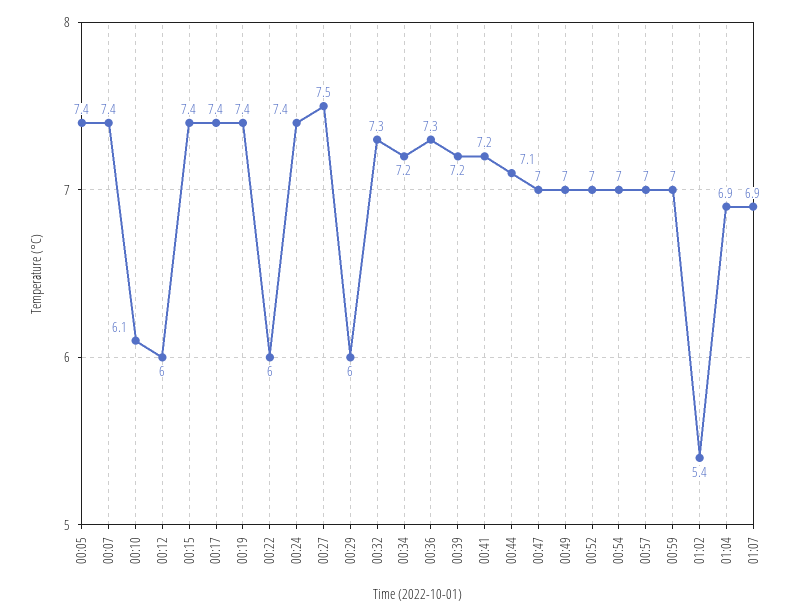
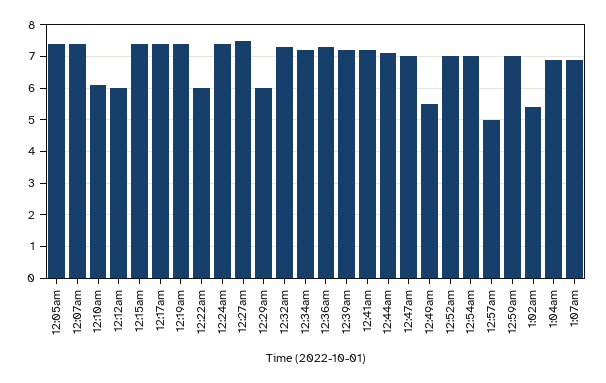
  {
    "00:05": 7.4,
    "00:07": 7.4,
    "00:10": 6.1,
    "00:12": 6,
    "00:15": 7.4,
    "00:17": 7.4,
    "00:19": 7.4,
    "00:22": 6,
    "00:24": 7.4,
    "00:27": 7.5,
    "00:29": 6,
    "00:32": 7.3,
    "00:34": 7.2,
    "00:36": 7.3,
    "00:39": 7.2,
    "00:41": 7.2,
    "00:44": 7.1,
    "00:47": 7,
-   "00:49": 7,
+   "00:49": 5.5,
    "00:52": 7,
    "00:54": 7,
-   "00:57": 7,
+   "00:57": 5,
    "00:59": 7,
    "01:02": 5.4,
    "01:04": 6.9,
    "01:07": 6.9
  }

